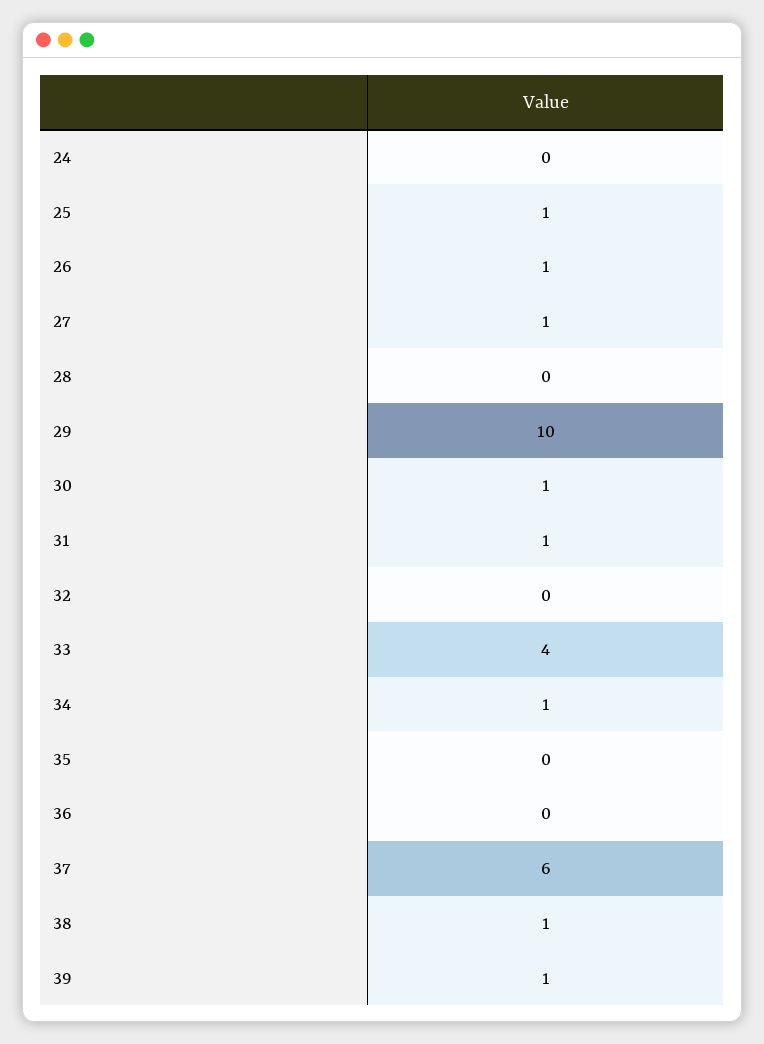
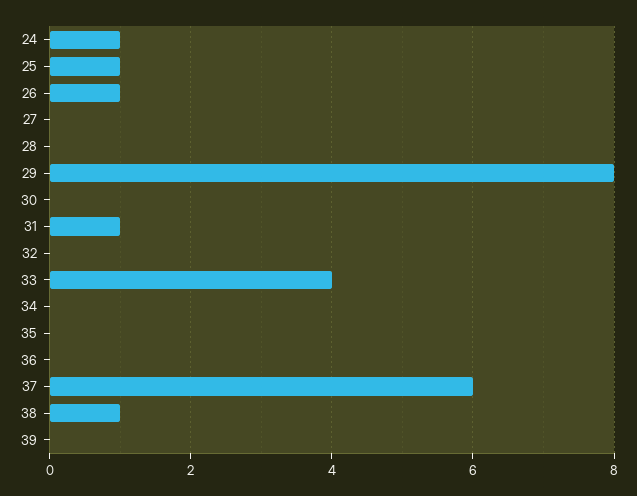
  {
-   "24": 0,
+   "24": 1,
    "25": 1,
    "26": 1,
-   "27": 1,
+   "27": 0,
    "28": 0,
-   "29": 10,
+   "29": 8,
-   "30": 1,
+   "30": 0,
    "31": 1,
    "32": 0,
    "33": 4,
-   "34": 1,
+   "34": 0,
    "35": 0,
    "36": 0,
    "37": 6,
    "38": 1,
-   "39": 1
+   "39": 0
  }

